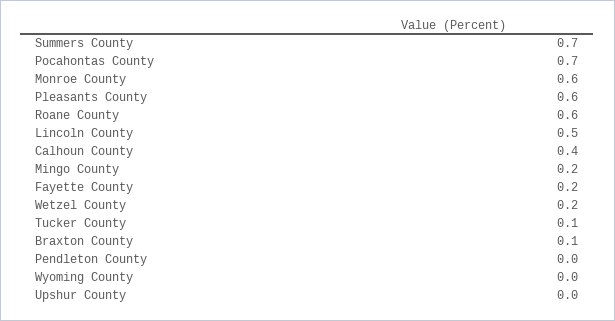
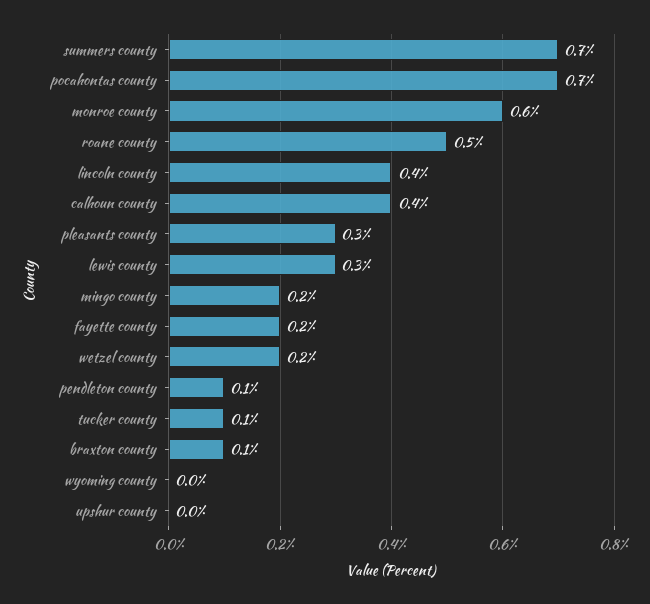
  {
    "Summers County": 0.7,
    "Pocahontas County": 0.7,
    "Monroe County": 0.6,
-   "Pleasants County": 0.6,
+   "Pleasants County": 0.3,
-   "Roane County": 0.6,
+   "Roane County": 0.5,
-   "Lincoln County": 0.5,
+   "Lincoln County": 0.4,
    "Calhoun County": 0.4,
    "Mingo County": 0.2,
    "Fayette County": 0.2,
    "Wetzel County": 0.2,
    "Tucker County": 0.1,
    "Braxton County": 0.1,
-   "Pendleton County": 0,
+   "Pendleton County": 0.1,
    "Wyoming County": 0,
-   "Upshur County": 0
+   "Upshur County": 0,
+   "lewis county": 0.3
  }

